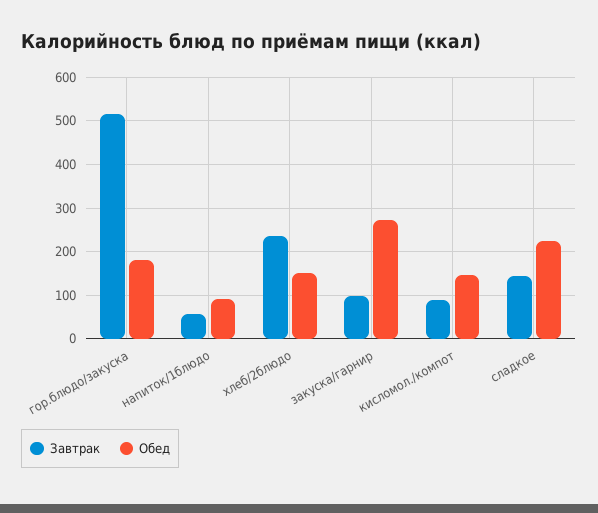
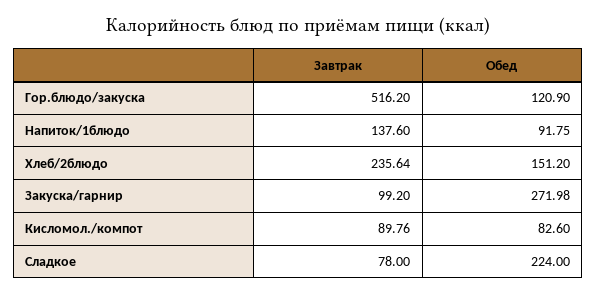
  {
    "Завтрак": {
      "гор.блюдо/закуска": 516.2,
-     "напиток/1блюдо": 60,
+     "напиток/1блюдо": 137.6,
      "хлеб/2блюдо": 235.64,
      "закуска/гарнир": 99.2,
      "кисломол./компот": 89.76,
-     "сладкое": 140
+     "сладкое": 78
    },
    "Обед": {
-     "гор.блюдо/закуска": 180,
+     "гор.блюдо/закуска": 120.9,
      "напиток/1блюдо": 91.75,
      "хлеб/2блюдо": 151.2,
      "закуска/гарнир": 271.98,
-     "кисломол./компот": 140,
+     "кисломол./компот": 82.6,
      "сладкое": 224
    }
  }

